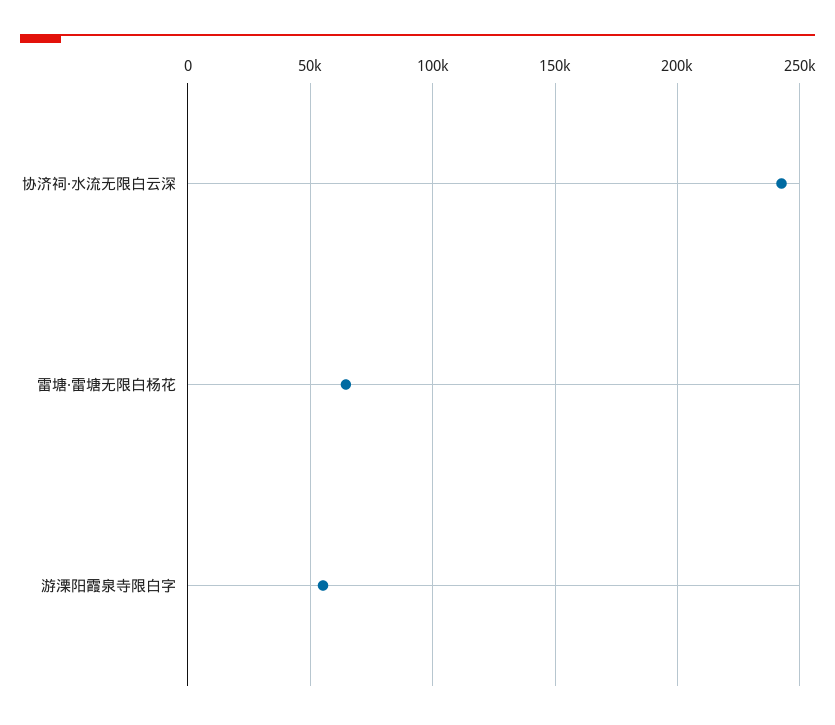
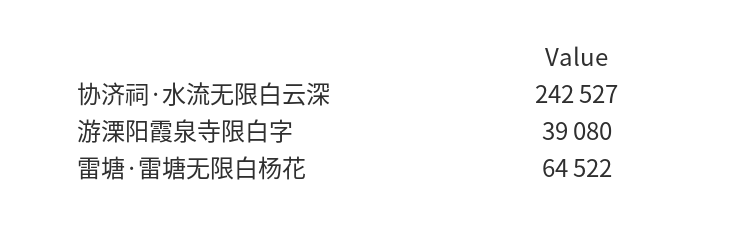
  {
    "协济祠·水流无限白云深": 242527,
    "雷塘·雷塘无限白杨花": 64522,
-   "游溧阳霞泉寺限白字": 55000
+   "游溧阳霞泉寺限白字": 39080
  }

